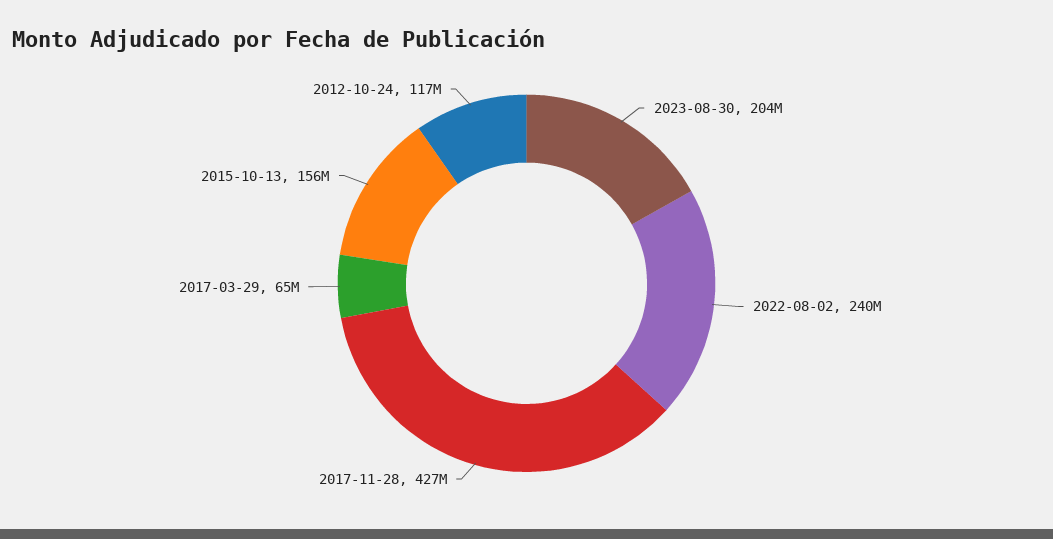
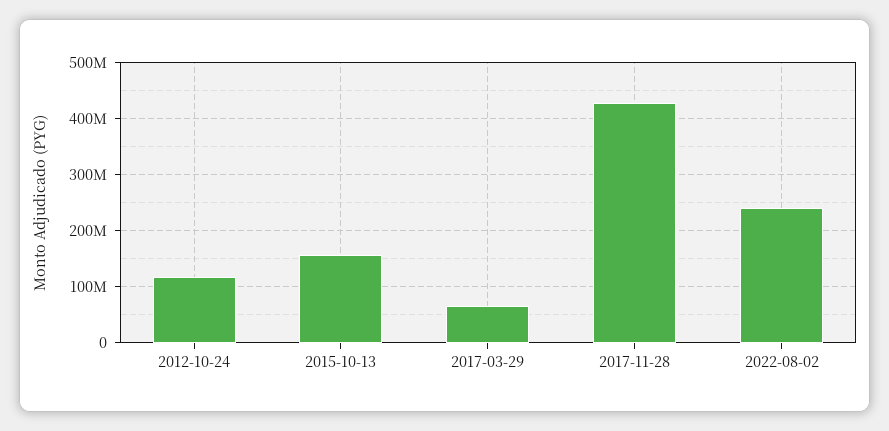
  {
-   "2023-08-30": 204000000,
    "2022-08-02": 240000000,
    "2017-11-28": 427000000,
    "2017-03-29": 65000000,
    "2015-10-13": 156000000,
    "2012-10-24": 117000000
  }

